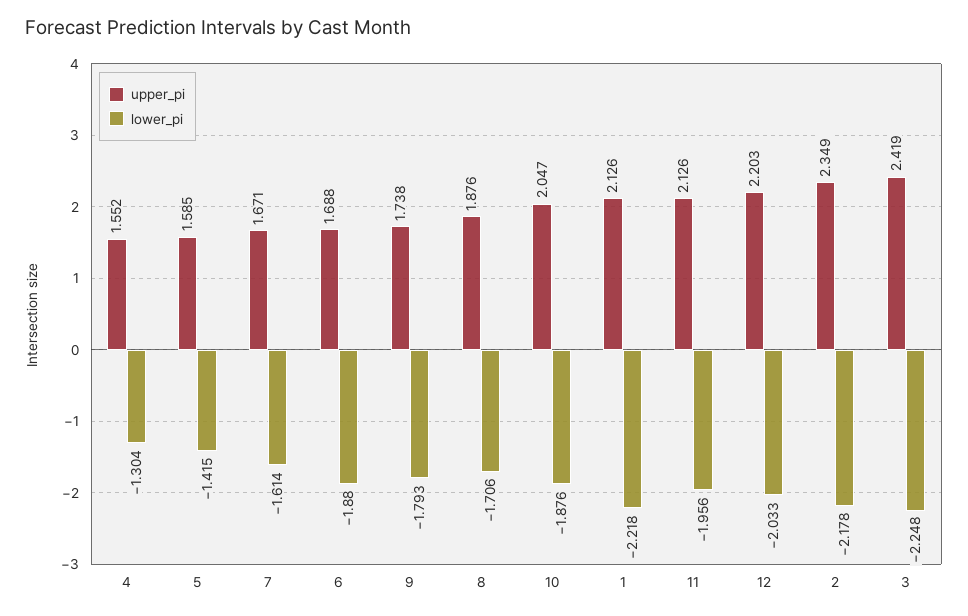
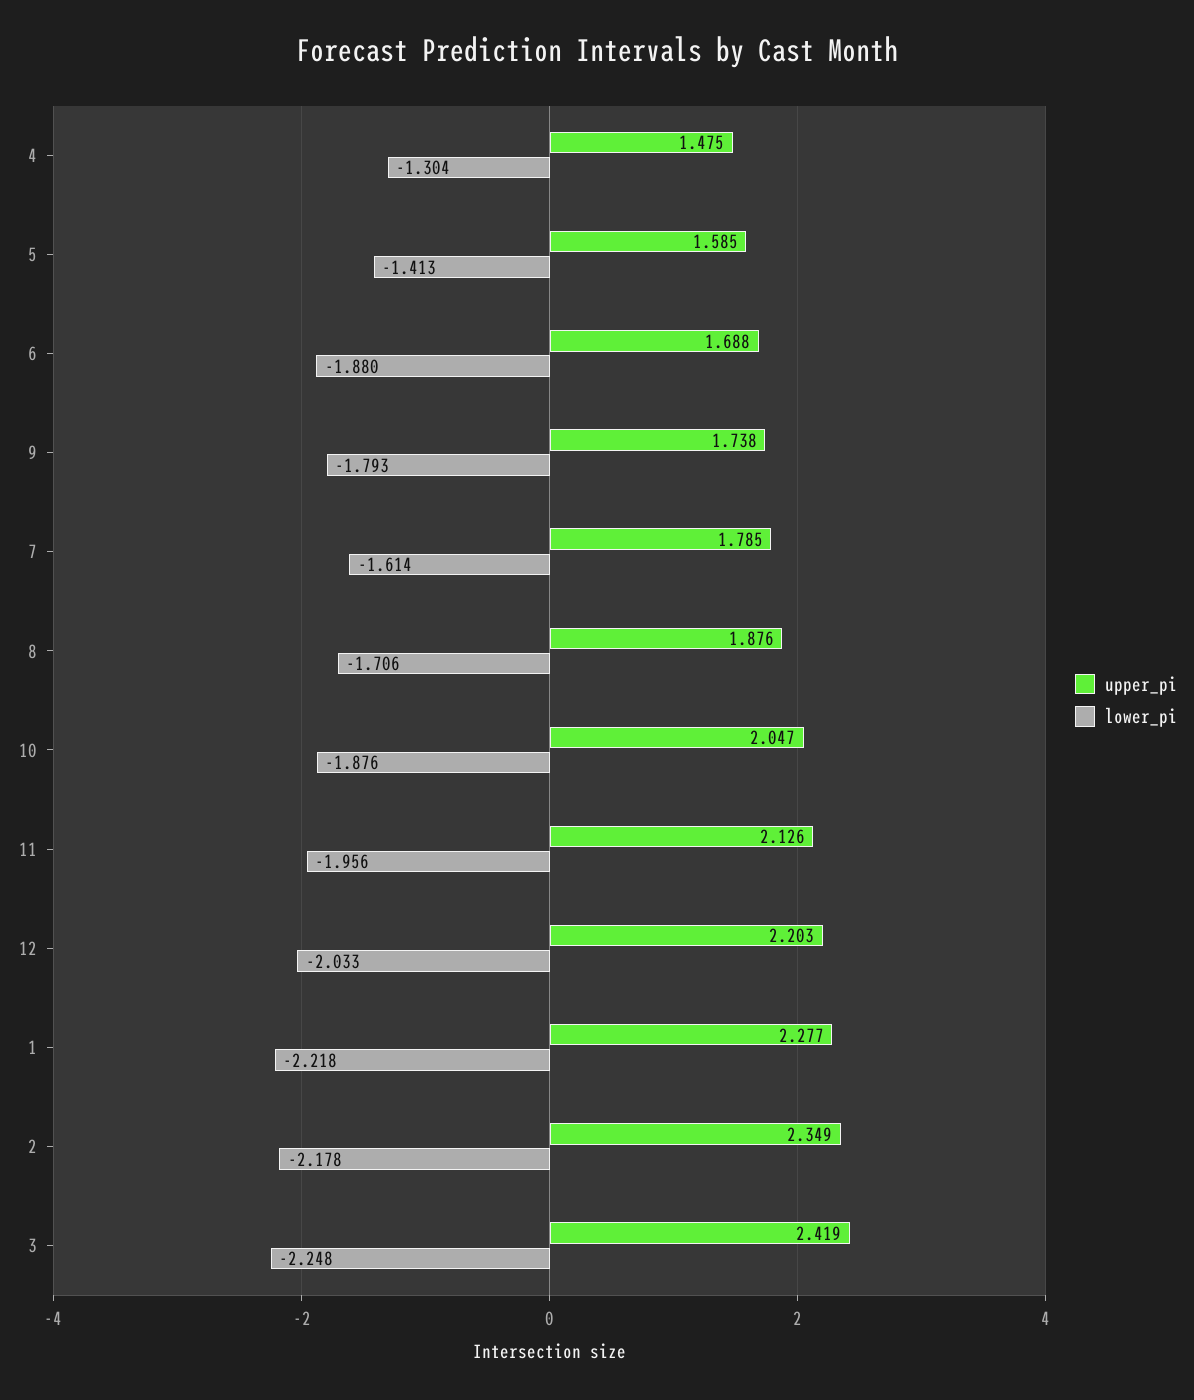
  {
    "upper_pi": {
-     "4": 1.552,
+     "4": 1.475,
      "5": 1.585,
-     "7": 1.671,
+     "7": 1.785,
      "6": 1.688,
      "9": 1.738,
      "8": 1.876,
      "10": 2.047,
-     "1": 2.126,
+     "1": 2.277,
      "11": 2.126,
      "12": 2.203,
      "2": 2.349,
      "3": 2.419
    },
    "lower_pi": {
      "4": -1.304,
-     "5": -1.415,
+     "5": -1.413,
      "7": -1.614,
      "6": -1.88,
      "9": -1.793,
      "8": -1.706,
      "10": -1.876,
      "1": -2.218,
      "11": -1.956,
      "12": -2.033,
      "2": -2.178,
      "3": -2.248
    }
  }

